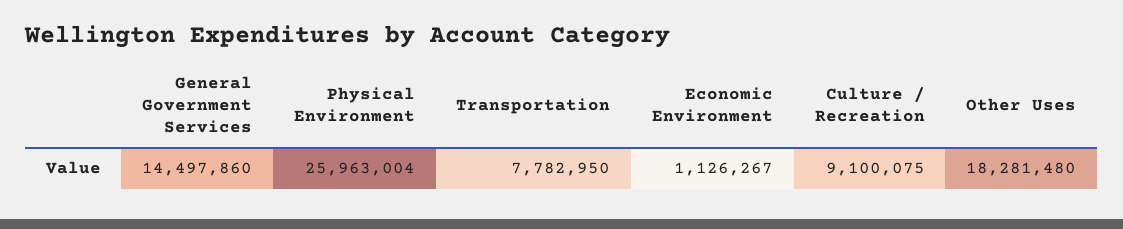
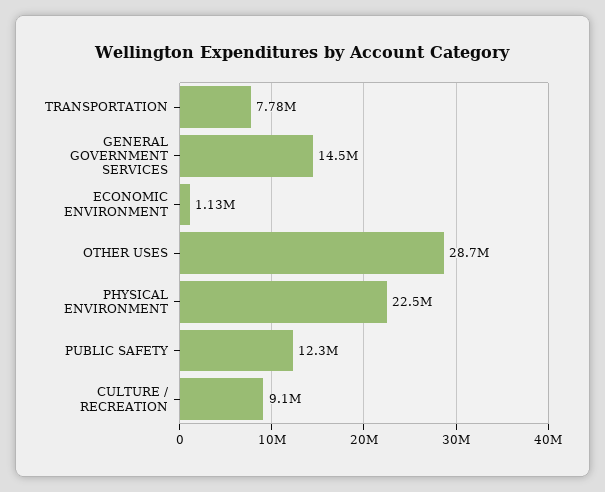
  {
    "General Government Services": 14497860,
-   "Physical Environment": 25963004,
+   "Physical Environment": 22500000,
    "Transportation": 7782950,
    "Economic Environment": 1126267,
    "Culture / Recreation": 9100075,
-   "Other Uses": 18281480
+   "Other Uses": 28700000,
+   "PUBLIC SAFETY": 12300000
  }

